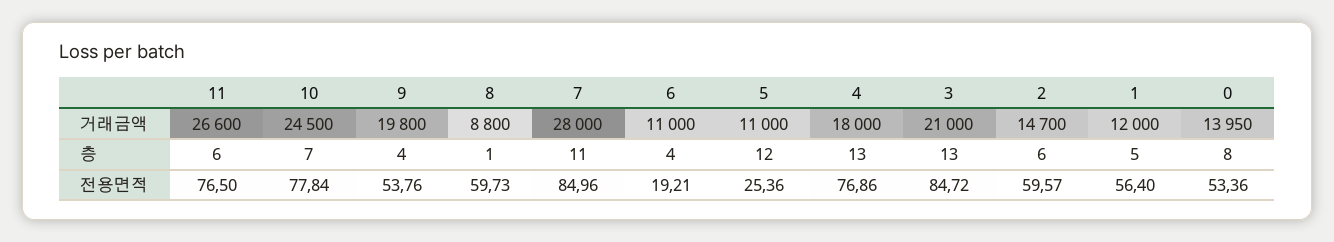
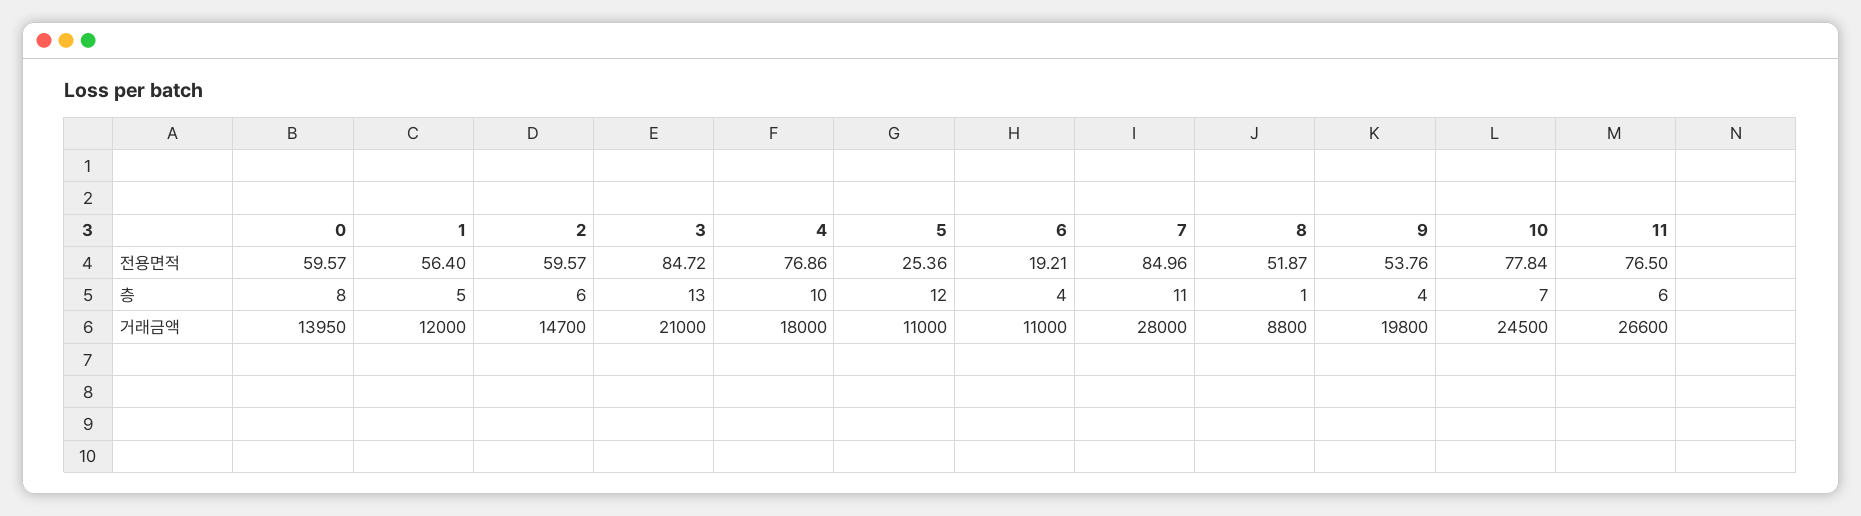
  {
    "11": {
      "거래금액": 26600,
      "층": 6,
      "전용면적": 76.5
    },
    "10": {
      "거래금액": 24500,
      "층": 7,
      "전용면적": 77.84
    },
    "9": {
      "거래금액": 19800,
      "층": 4,
      "전용면적": 53.76
    },
    "8": {
      "거래금액": 8800,
      "층": 1,
-     "전용면적": 59.73
+     "전용면적": 51.87
    },
    "7": {
      "거래금액": 28000,
      "층": 11,
      "전용면적": 84.96
    },
    "6": {
      "거래금액": 11000,
      "층": 4,
      "전용면적": 19.21
    },
    "5": {
      "거래금액": 11000,
      "층": 12,
      "전용면적": 25.36
    },
    "4": {
      "거래금액": 18000,
-     "층": 13,
+     "층": 10,
      "전용면적": 76.86
    },
    "3": {
      "거래금액": 21000,
      "층": 13,
      "전용면적": 84.72
    },
    "2": {
      "거래금액": 14700,
      "층": 6,
      "전용면적": 59.57
    },
    "1": {
      "거래금액": 12000,
      "층": 5,
      "전용면적": 56.4
    },
    "0": {
      "거래금액": 13950,
      "층": 8,
-     "전용면적": 53.36
+     "전용면적": 59.57
    }
  }

